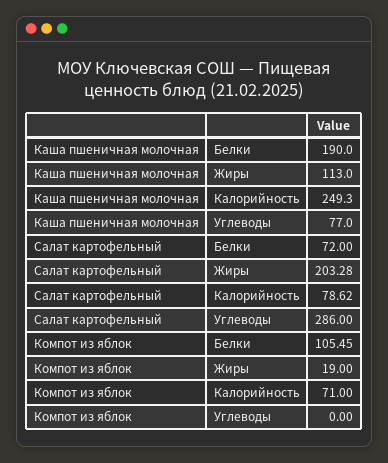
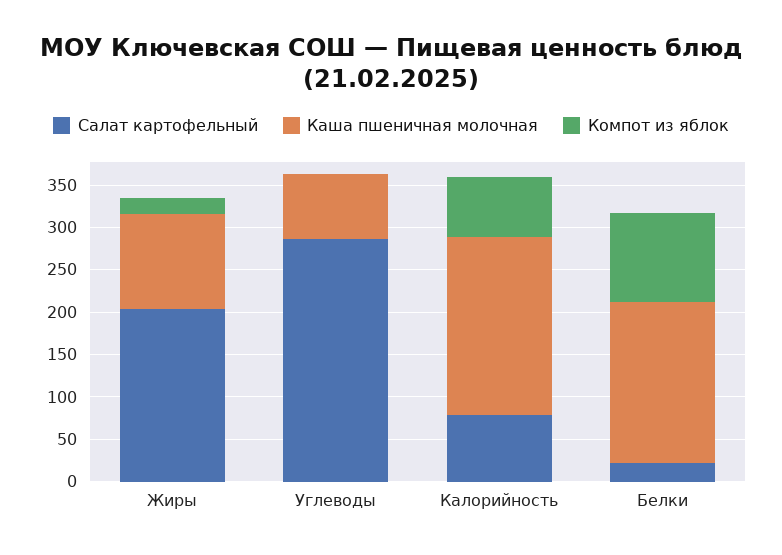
  {
    "Каша пшеничная молочная": {
      "Белки": 190,
      "Жиры": 113,
-     "Калорийность": 249.3,
+     "Калорийность": 210,
      "Углеводы": 77
    },
    "Салат картофельный": {
-     "Белки": 72,
+     "Белки": 20,
      "Жиры": 203.28,
      "Калорийность": 78.62,
      "Углеводы": 286
    },
    "Компот из яблок": {
      "Белки": 105.45,
      "Жиры": 19,
      "Калорийность": 71,
      "Углеводы": 0
    }
  }

